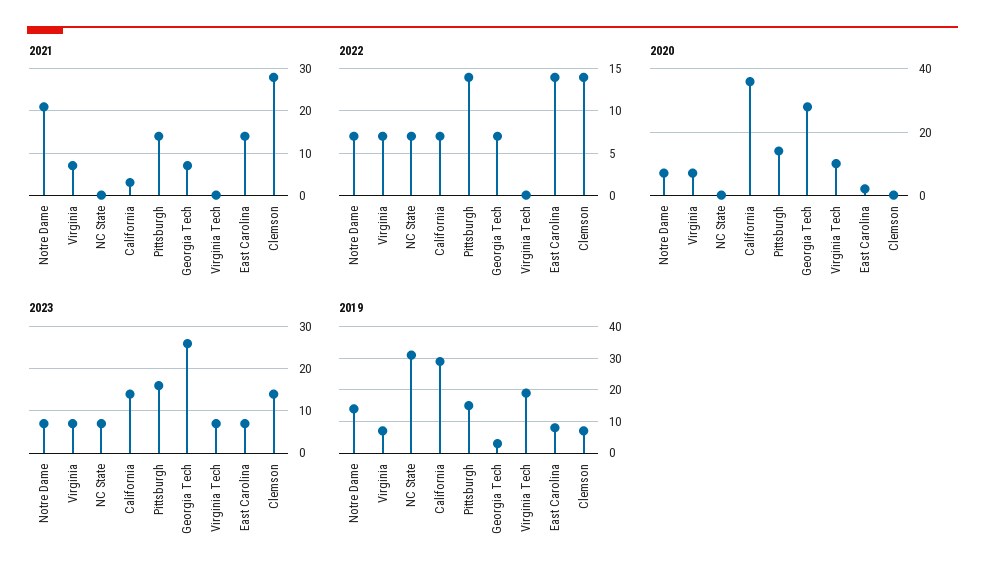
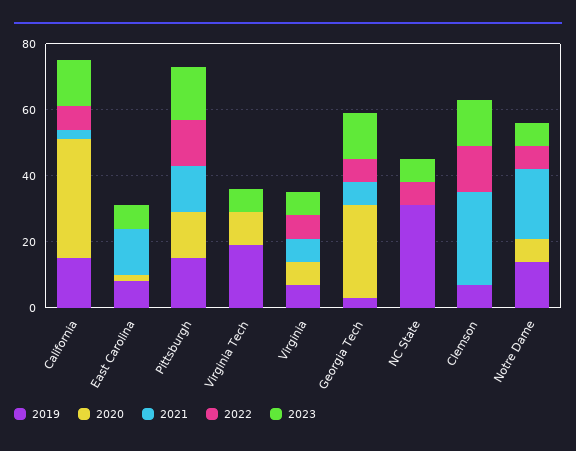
  {
    "2021": {
      "Notre Dame": 20,
      "Virginia": 5,
      "NC State": 0,
      "California": 5,
      "Pittsburgh": 15,
      "Georgia Tech": 5,
      "Virginia Tech": 0,
      "East Carolina": 15,
      "Clemson": 30
    },
    "2022": {
      "Notre Dame": 7,
      "Virginia": 7,
      "NC State": 7,
      "California": 7,
      "Pittsburgh": 14,
      "Georgia Tech": 7,
      "Virginia Tech": 0,
-     "East Carolina": 14,
+     "East Carolina": 0,
      "Clemson": 14
    },
    "2020": {
      "Notre Dame": 5,
      "Virginia": 5,
      "NC State": 0,
      "California": 35,
      "Pittsburgh": 15,
      "Georgia Tech": 30,
      "Virginia Tech": 10,
      "East Carolina": 0,
      "Clemson": 0
    },
    "2023": {
      "Notre Dame": 5,
      "Virginia": 5,
      "NC State": 5,
      "California": 15,
      "Pittsburgh": 15,
-     "Georgia Tech": 25,
+     "Georgia Tech": 15,
      "Virginia Tech": 5,
      "East Carolina": 5,
      "Clemson": 15
    },
    "2019": {
      "Notre Dame": 15,
      "Virginia": 5,
      "NC State": 30,
-     "California": 30,
+     "California": 15,
      "Pittsburgh": 15,
      "Georgia Tech": 5,
      "Virginia Tech": 20,
      "East Carolina": 10,
      "Clemson": 5
    }
  }

